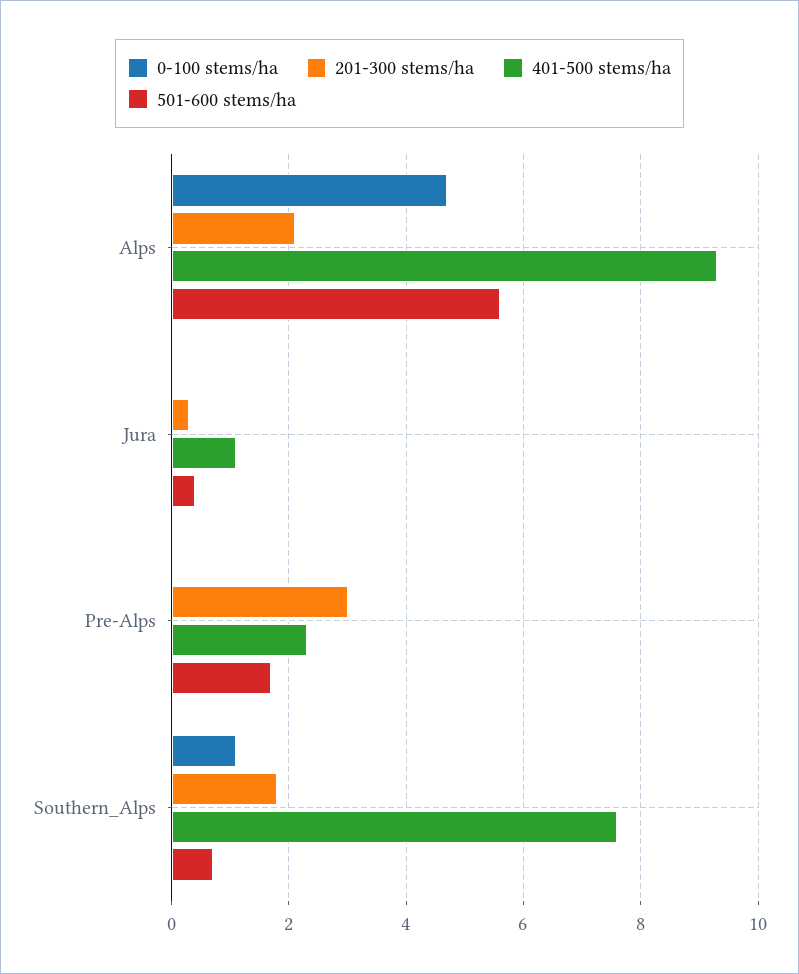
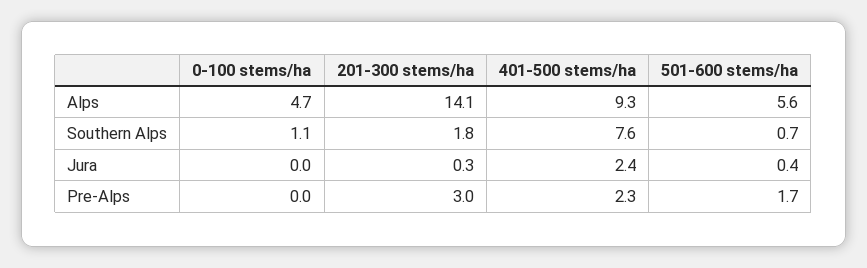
  {
    "0-100 stems/ha": {
      "Alps": 4.7,
      "Jura": 0,
      "Pre-Alps": 0,
      "Southern_Alps": 1.1
    },
    "201-300 stems/ha": {
-     "Alps": 2,
+     "Alps": 14.1,
      "Jura": 0.3,
      "Pre-Alps": 3,
      "Southern_Alps": 1.8
    },
    "401-500 stems/ha": {
      "Alps": 9.3,
-     "Jura": 1,
+     "Jura": 2.4,
      "Pre-Alps": 2.3,
      "Southern_Alps": 7.6
    },
    "501-600 stems/ha": {
      "Alps": 5.6,
      "Jura": 0.4,
      "Pre-Alps": 1.7,
      "Southern_Alps": 0.7
    }
  }

